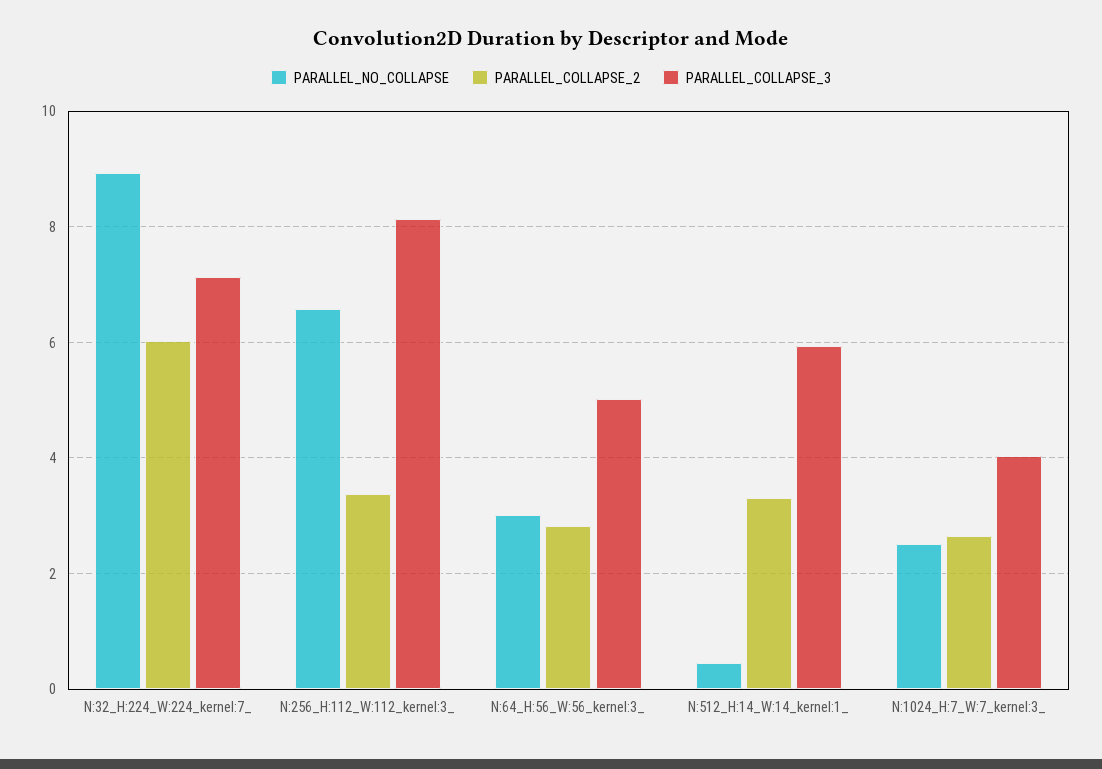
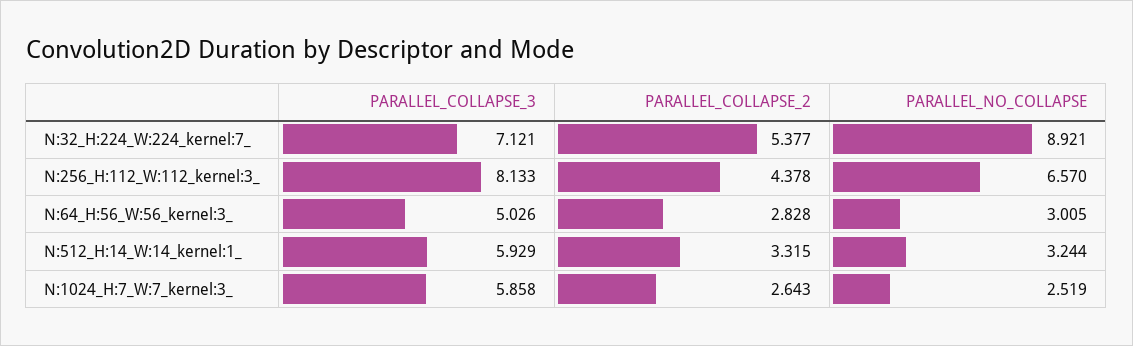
  {
    "PARALLEL_NO_COLLAPSE": {
      "N:32_H:224_W:224_kernel:7_": 8.921,
      "N:256_H:112_W:112_kernel:3_": 6.57,
      "N:64_H:56_W:56_kernel:3_": 3.005,
-     "N:512_H:14_W:14_kernel:1_": 0.4,
+     "N:512_H:14_W:14_kernel:1_": 3.244,
      "N:1024_H:7_W:7_kernel:3_": 2.519
    },
    "PARALLEL_COLLAPSE_2": {
-     "N:32_H:224_W:224_kernel:7_": 6,
+     "N:32_H:224_W:224_kernel:7_": 5.377,
-     "N:256_H:112_W:112_kernel:3_": 3.4,
+     "N:256_H:112_W:112_kernel:3_": 4.378,
      "N:64_H:56_W:56_kernel:3_": 2.828,
      "N:512_H:14_W:14_kernel:1_": 3.315,
      "N:1024_H:7_W:7_kernel:3_": 2.643
    },
    "PARALLEL_COLLAPSE_3": {
      "N:32_H:224_W:224_kernel:7_": 7.121,
      "N:256_H:112_W:112_kernel:3_": 8.133,
      "N:64_H:56_W:56_kernel:3_": 5.026,
      "N:512_H:14_W:14_kernel:1_": 5.929,
-     "N:1024_H:7_W:7_kernel:3_": 4
+     "N:1024_H:7_W:7_kernel:3_": 5.858
    }
  }

